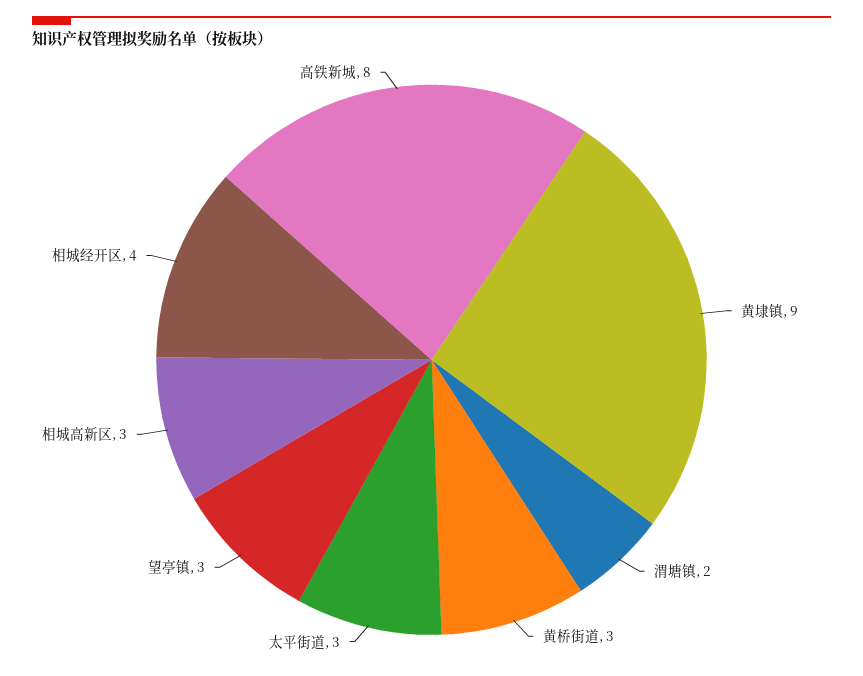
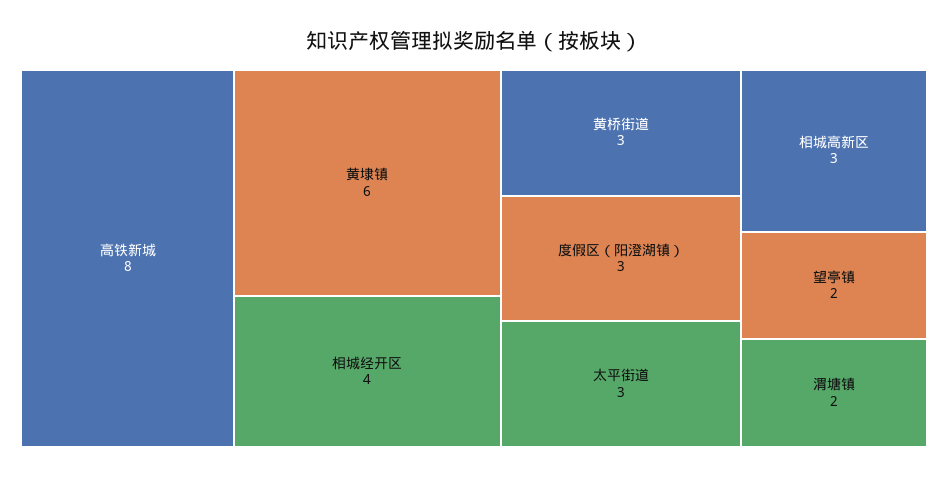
  {
-   "黄埭镇": 9,
+   "黄埭镇": 6,
    "渭塘镇": 2,
    "黄桥街道": 3,
    "太平街道": 3,
-   "望亭镇": 3,
+   "望亭镇": 2,
    "相城高新区": 3,
    "相城经开区": 4,
-   "高铁新城": 8
+   "高铁新城": 8,
+   "度假区（阳澄湖镇）": 3
  }

